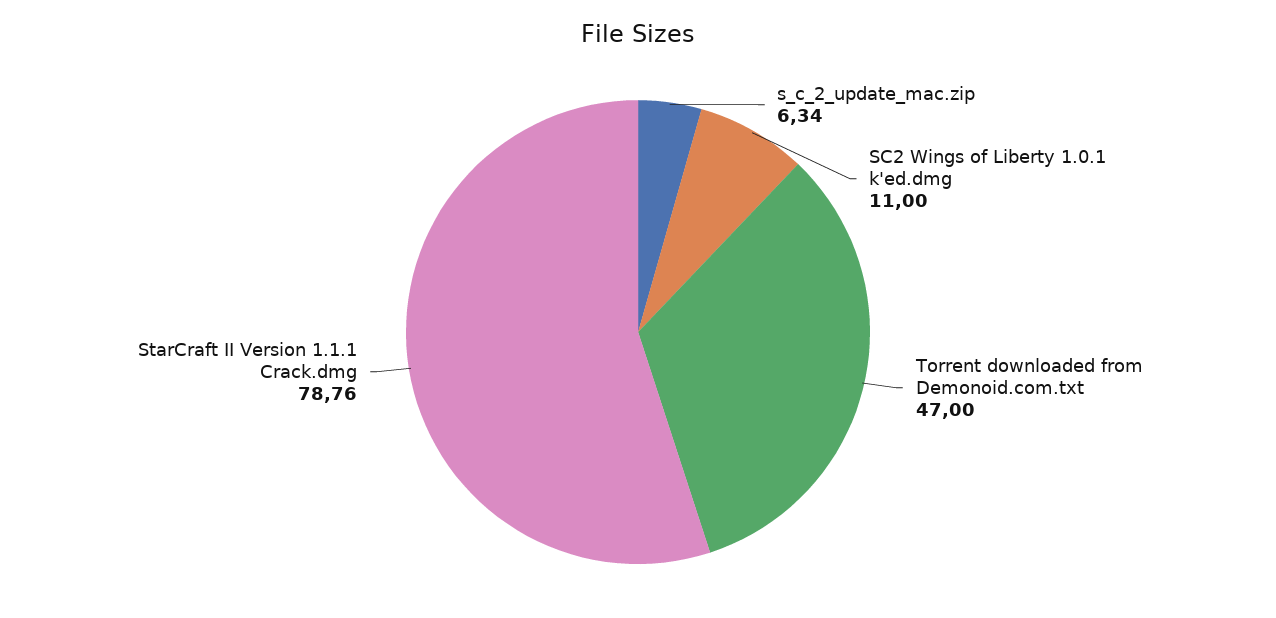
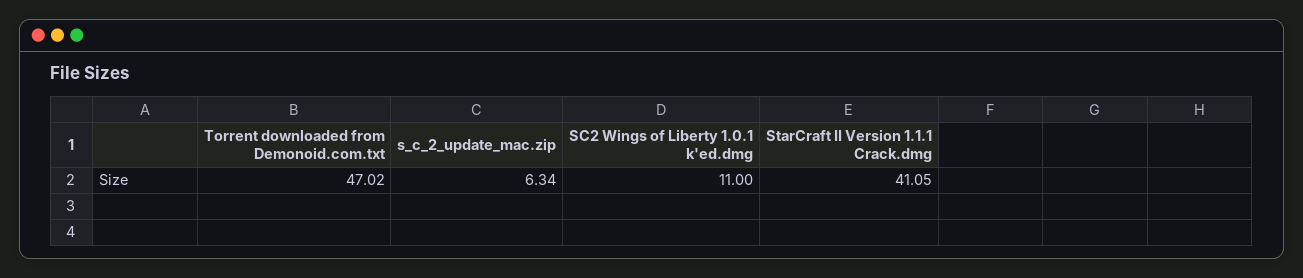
  {
    "s_c_2_update_mac.zip": 6.34,
    "SC2 Wings of Liberty 1.0.1 k'ed.dmg": 11,
-   "Torrent downloaded from Demonoid.com.txt": 47,
+   "Torrent downloaded from Demonoid.com.txt": 47.02,
-   "StarCraft II Version 1.1.1 Crack.dmg": 78.76
+   "StarCraft II Version 1.1.1 Crack.dmg": 41.05
  }

